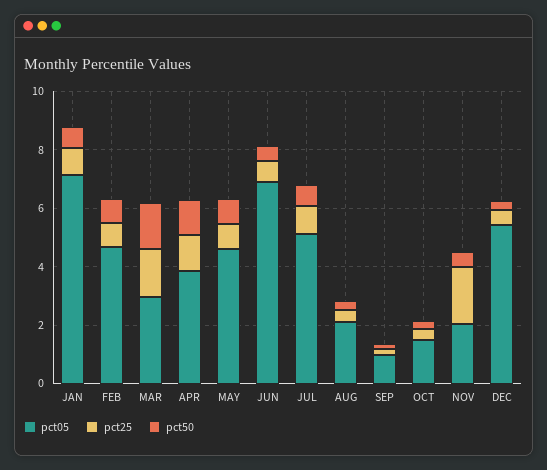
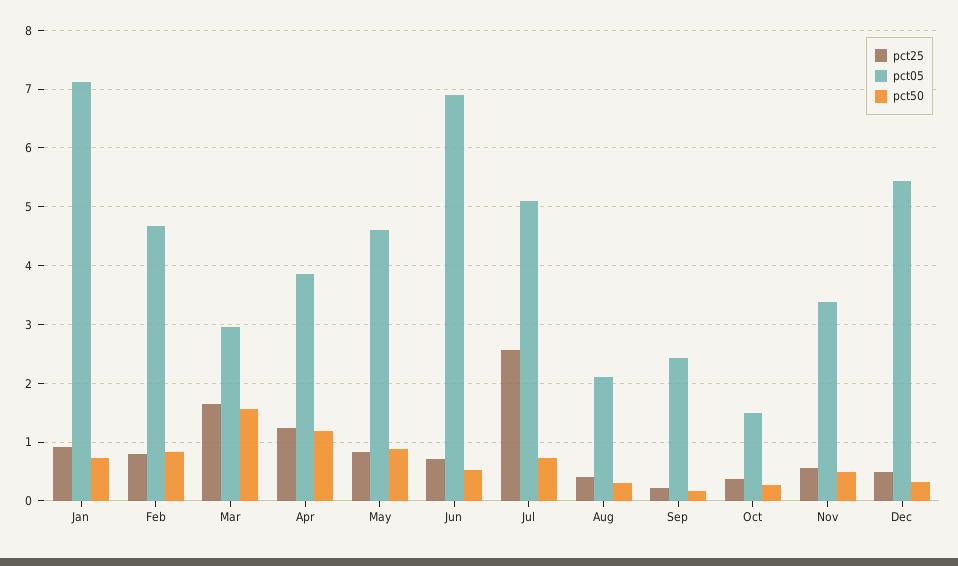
  {
    "pct05": {
      "JAN": 7.2,
      "FEB": 4.6,
      "MAR": 3,
      "APR": 3.8,
      "MAY": 4.6,
      "JUN": 6.8,
      "JUL": 5.2,
      "AUG": 2.2,
-     "SEP": 1,
+     "SEP": 2.4,
      "OCT": 1.4,
-     "NOV": 2,
+     "NOV": 3.4,
      "DEC": 5.4
    },
    "pct25": {
      "JAN": 1,
      "FEB": 0.8,
      "MAR": 1.6,
      "APR": 1.2,
      "MAY": 0.8,
      "JUN": 0.8,
-     "JUL": 1,
+     "JUL": 2.6,
      "AUG": 0.4,
      "SEP": 0.2,
      "OCT": 0.4,
-     "NOV": 2,
+     "NOV": 0.6,
      "DEC": 0.4
    },
    "pct50": {
      "JAN": 0.8,
      "FEB": 0.8,
      "MAR": 1.6,
      "APR": 1.2,
      "MAY": 0.8,
      "JUN": 0.6,
      "JUL": 0.8,
      "AUG": 0.4,
      "SEP": 0.2,
      "OCT": 0.2,
      "NOV": 0.4,
      "DEC": 0.4
    }
  }

